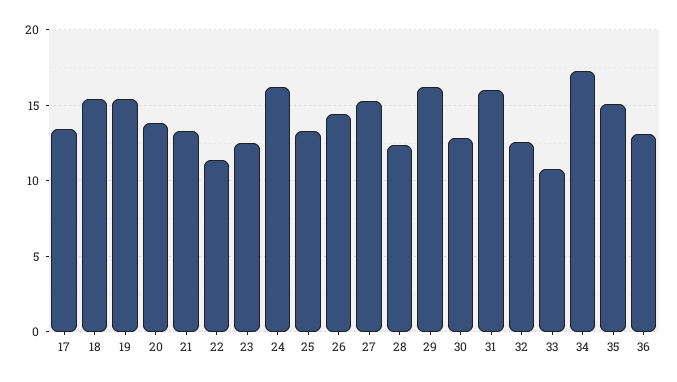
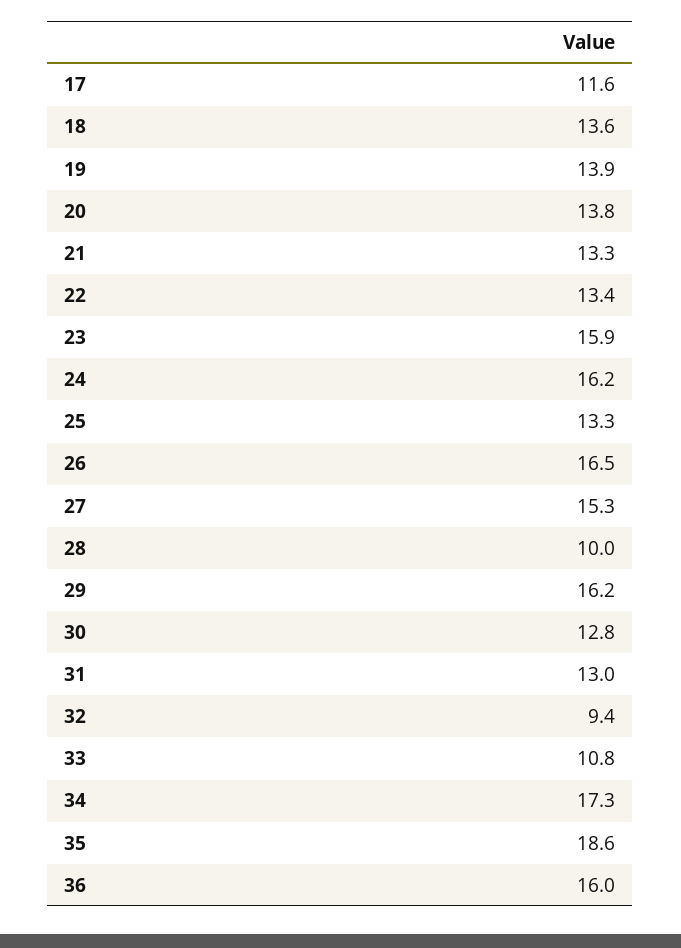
  {
-   "17": 13.5,
+   "17": 11.6,
-   "18": 15.5,
+   "18": 13.6,
-   "19": 15.5,
+   "19": 13.9,
    "20": 13.8,
    "21": 13.3,
-   "22": 11.5,
+   "22": 13.4,
-   "23": 12.5,
+   "23": 15.9,
    "24": 16.2,
    "25": 13.3,
-   "26": 14.5,
+   "26": 16.5,
    "27": 15.3,
-   "28": 12.5,
+   "28": 10,
    "29": 16.2,
    "30": 12.8,
-   "31": 16,
+   "31": 13,
-   "32": 12.5,
+   "32": 9.4,
    "33": 10.8,
    "34": 17.3,
-   "35": 15,
+   "35": 18.6,
-   "36": 13
+   "36": 16
  }

